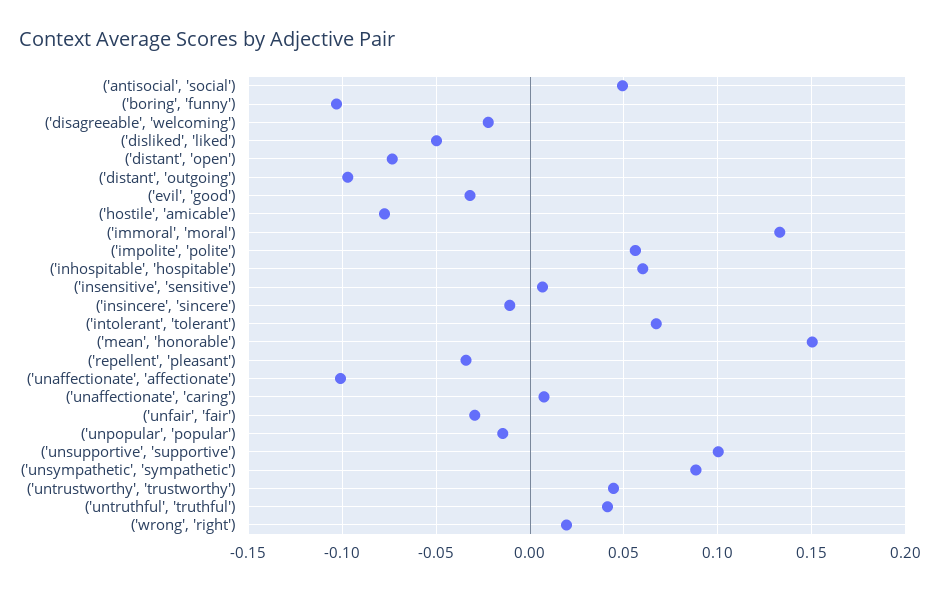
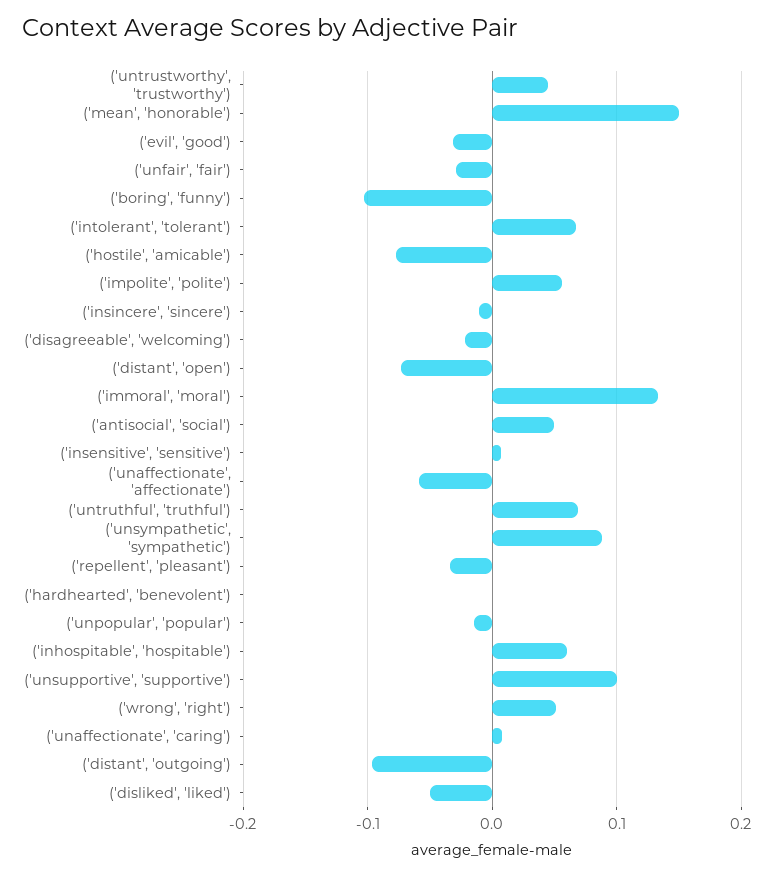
  {
    "('antisocial', 'social')": 0.05,
    "('boring', 'funny')": -0.105,
    "('disagreeable', 'welcoming')": -0.02,
    "('disliked', 'liked')": -0.05,
    "('distant', 'open')": -0.075,
    "('distant', 'outgoing')": -0.095,
    "('evil', 'good')": -0.03,
    "('hostile', 'amicable')": -0.08,
    "('immoral', 'moral')": 0.135,
    "('impolite', 'polite')": 0.055,
    "('inhospitable', 'hospitable')": 0.06,
    "('insensitive', 'sensitive')": 0.005,
    "('insincere', 'sincere')": -0.01,
    "('intolerant', 'tolerant')": 0.065,
    "('mean', 'honorable')": 0.15,
    "('repellent', 'pleasant')": -0.035,
-   "('unaffectionate', 'affectionate')": -0.1,
+   "('unaffectionate', 'affectionate')": -0.06,
    "('unaffectionate', 'caring')": 0.005,
    "('unfair', 'fair')": -0.03,
    "('unpopular', 'popular')": -0.015,
    "('unsupportive', 'supportive')": 0.1,
    "('unsympathetic', 'sympathetic')": 0.09,
    "('untrustworthy', 'trustworthy')": 0.045,
-   "('untruthful', 'truthful')": 0.04,
+   "('untruthful', 'truthful')": 0.07,
-   "('wrong', 'right')": 0.02
+   "('wrong', 'right')": 0.05,
+   "('hardhearted', 'benevolent')": 0
  }

